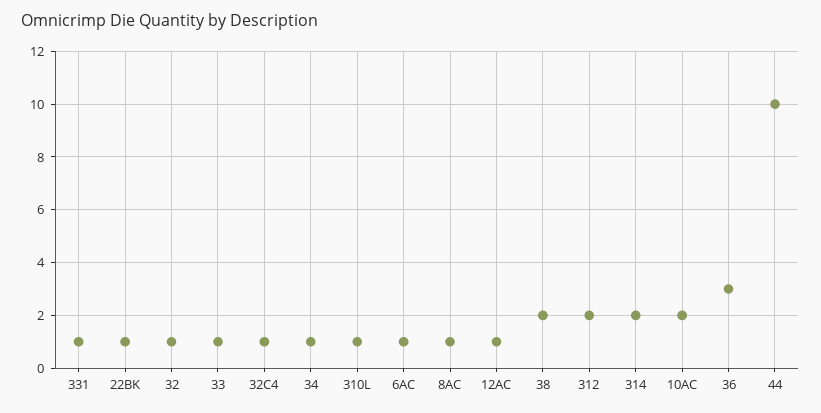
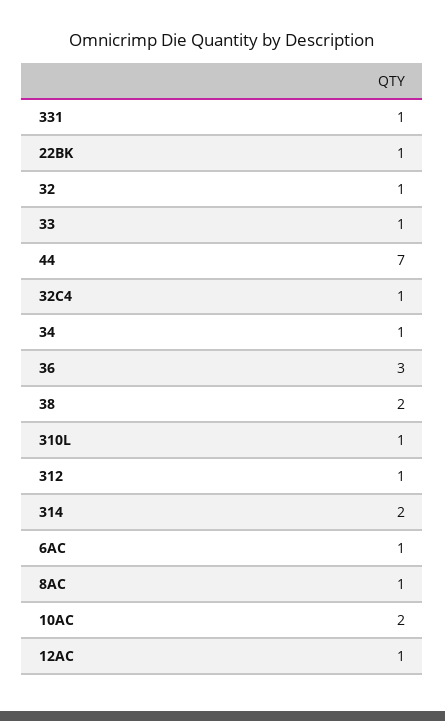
  {
    "331": 1,
    "22BK": 1,
    "32": 1,
    "33": 1,
    "32C4": 1,
    "34": 1,
    "310L": 1,
    "6AC": 1,
    "8AC": 1,
    "12AC": 1,
    "38": 2,
-   "312": 2,
+   "312": 1,
    "314": 2,
    "10AC": 2,
    "36": 3,
-   "44": 10
+   "44": 7
  }

